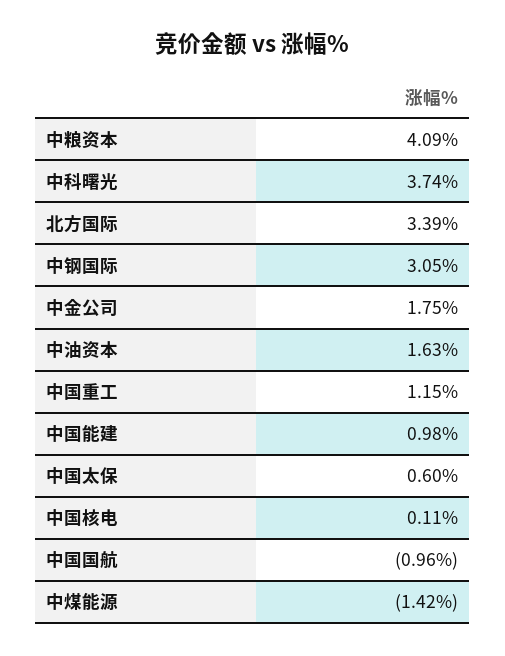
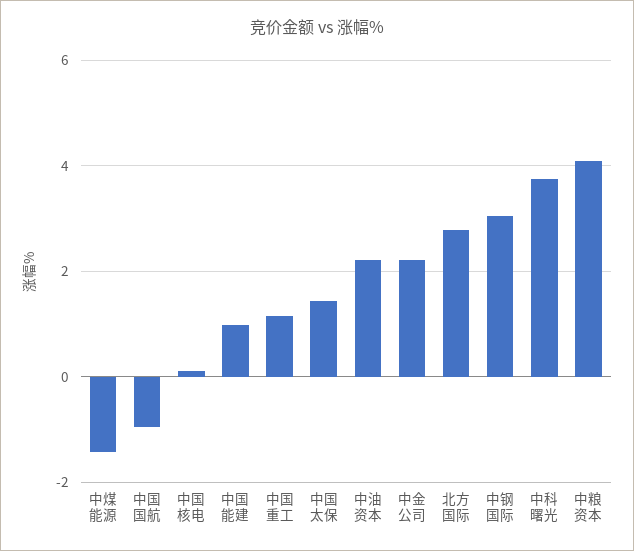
  {
    "中粮资本": 4.09,
    "中科曙光": 3.74,
-   "北方国际": 3.39,
+   "北方国际": 2.8,
    "中钢国际": 3.05,
-   "中金公司": 1.75,
+   "中金公司": 2.2,
-   "中油资本": 1.63,
+   "中油资本": 2.2,
    "中国重工": 1.15,
    "中国能建": 0.98,
-   "中国太保": 0.6,
+   "中国太保": 1.4,
    "中国核电": 0.11,
    "中国国航": -0.96,
    "中煤能源": -1.42
  }

